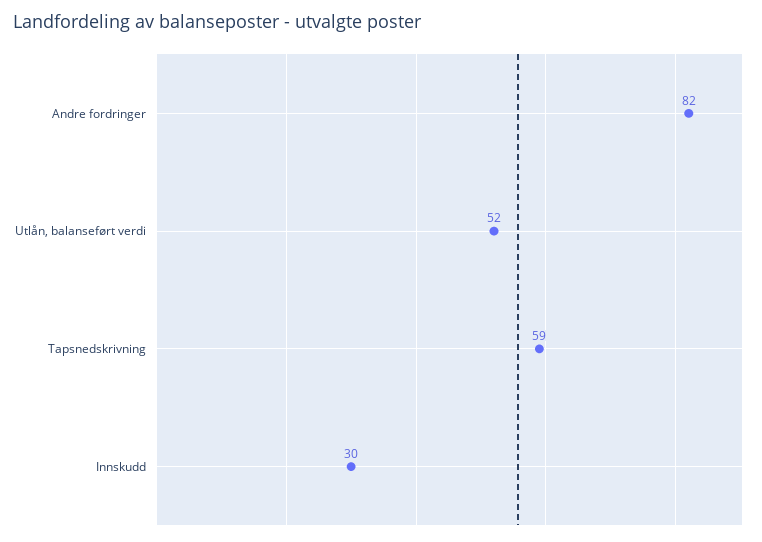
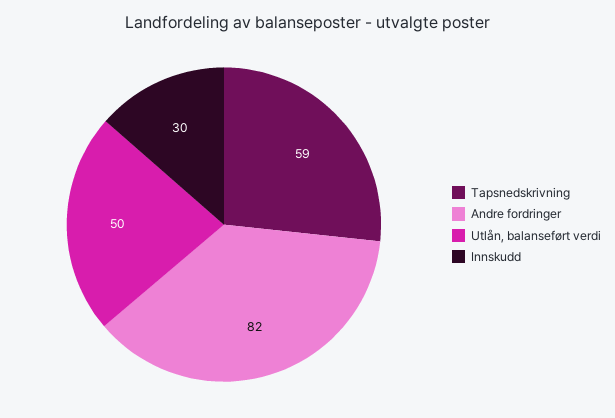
  {
    "Andre fordringer": 82,
-   "Utlån, balanseført verdi": 52,
+   "Utlån, balanseført verdi": 50,
    "Tapsnedskrivning": 59,
    "Innskudd": 30
  }

